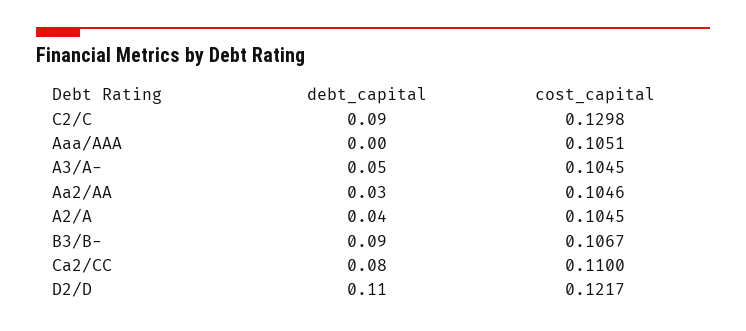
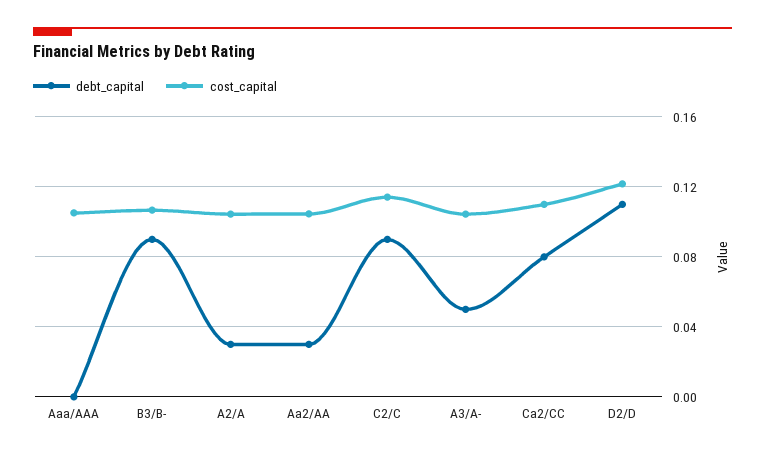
  {
    "debt_capital": {
      "C2/C": 0.09,
      "Aaa/AAA": 0,
      "A3/A-": 0.05,
      "Aa2/AA": 0.03,
-     "A2/A": 0.04,
+     "A2/A": 0.03,
      "B3/B-": 0.09,
      "Ca2/CC": 0.08,
      "D2/D": 0.11
    },
    "cost_capital": {
-     "C2/C": 0.1298,
+     "C2/C": 0.115,
      "Aaa/AAA": 0.1051,
      "A3/A-": 0.1045,
      "Aa2/AA": 0.1046,
      "A2/A": 0.1045,
      "B3/B-": 0.1067,
      "Ca2/CC": 0.11,
      "D2/D": 0.1217
    }
  }

